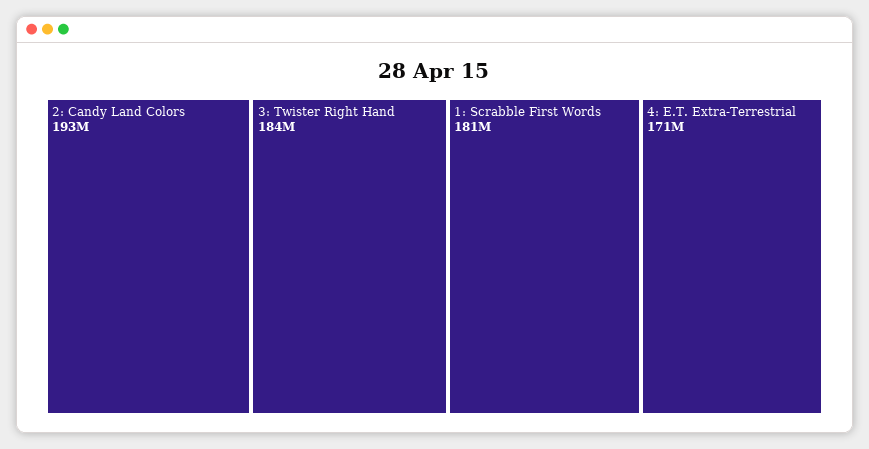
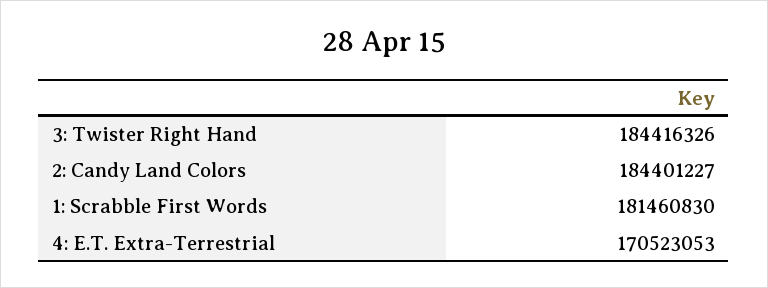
  {
-   "2: Candy Land Colors": 193000000,
+   "2: Candy Land Colors": 184401227,
    "3: Twister Right Hand": 184416326,
    "1: Scrabble First Words": 181460830,
    "4: E.T. Extra-Terrestrial": 170523053
  }

